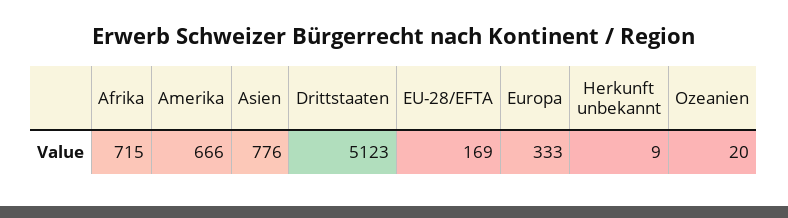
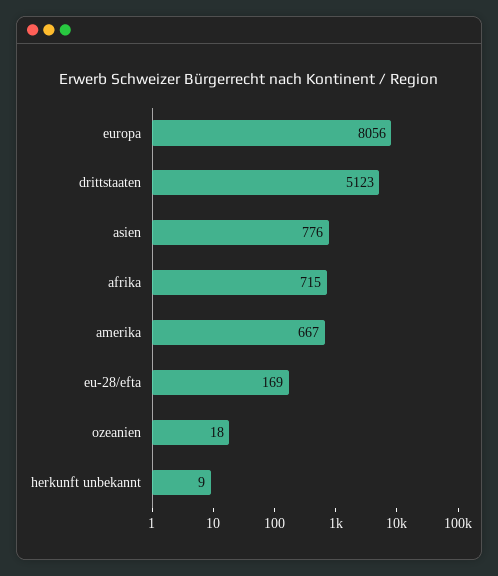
  {
    "Afrika": 715,
-   "Amerika": 666,
+   "Amerika": 667,
    "Asien": 776,
    "Drittstaaten": 5123,
    "EU-28/EFTA": 169,
-   "Europa": 333,
+   "Europa": 8056,
    "Herkunft unbekannt": 9,
-   "Ozeanien": 20
+   "Ozeanien": 18
  }

